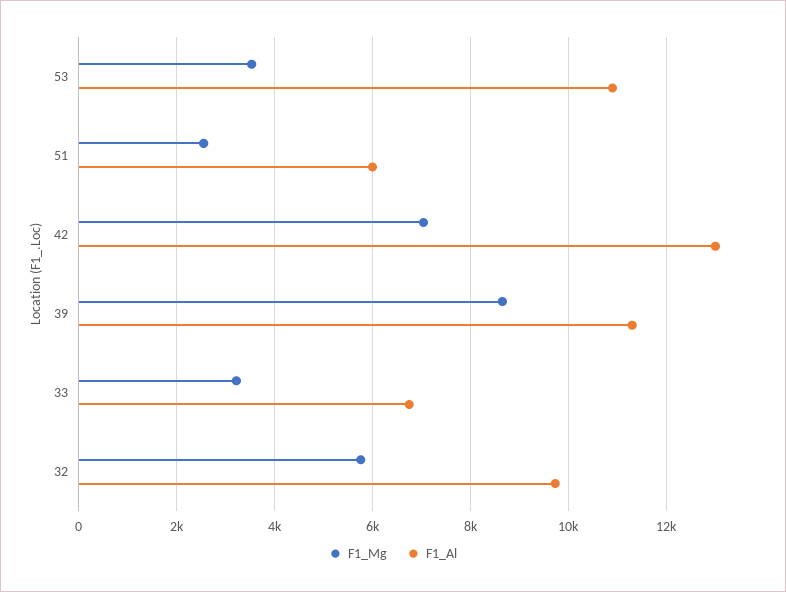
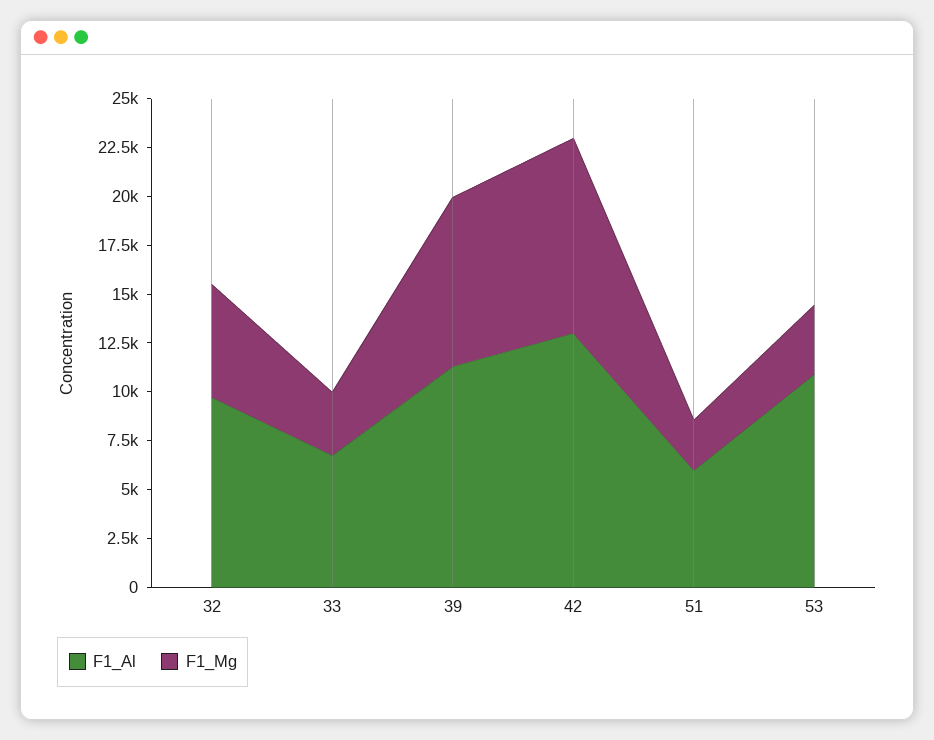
  {
    "F1_Mg": {
      "53": 3600,
      "51": 2600,
-     "42": 7000,
+     "42": 10000,
      "39": 8600,
      "33": 3200,
      "32": 5800
    },
    "F1_Al": {
      "53": 11000,
      "51": 6000,
      "42": 13000,
      "39": 11400,
      "33": 6800,
      "32": 9800
    }
  }

